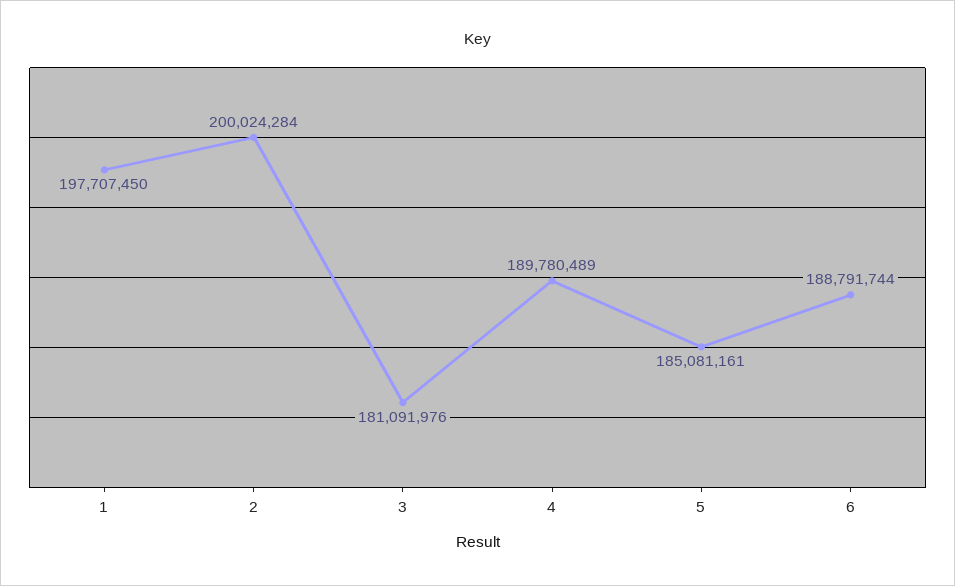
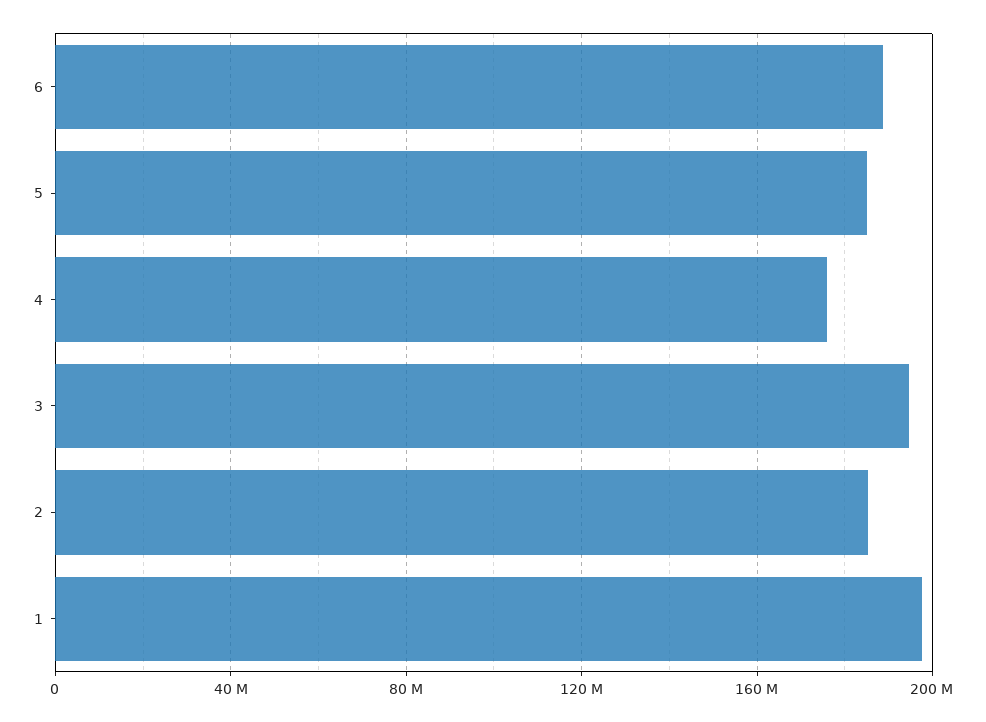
  {
    "1": 197707450,
-   "2": 200024284,
+   "2": 185000000,
-   "3": 181091976,
+   "3": 195000000,
-   "4": 189780489,
+   "4": 175000000,
    "5": 185081161,
    "6": 188791744
  }

